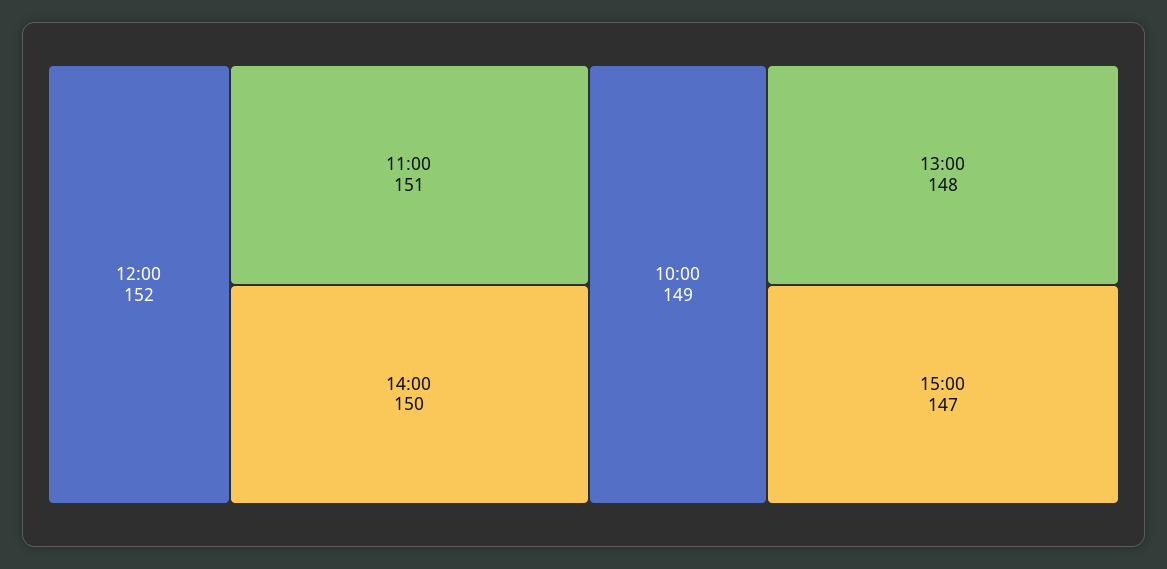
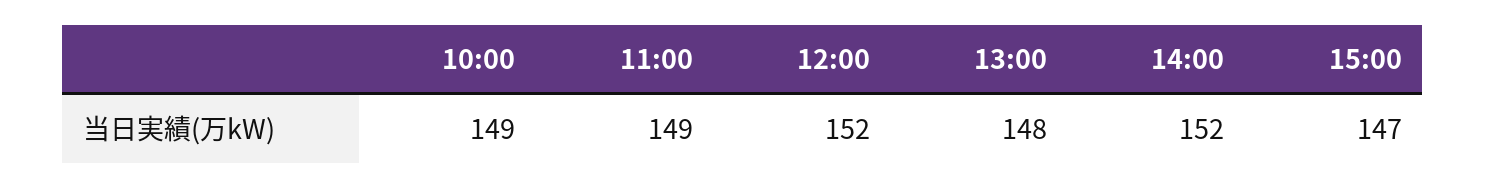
  {
    "12:00": 152,
-   "11:00": 151,
+   "11:00": 149,
-   "14:00": 150,
+   "14:00": 152,
    "10:00": 149,
    "13:00": 148,
    "15:00": 147
  }

